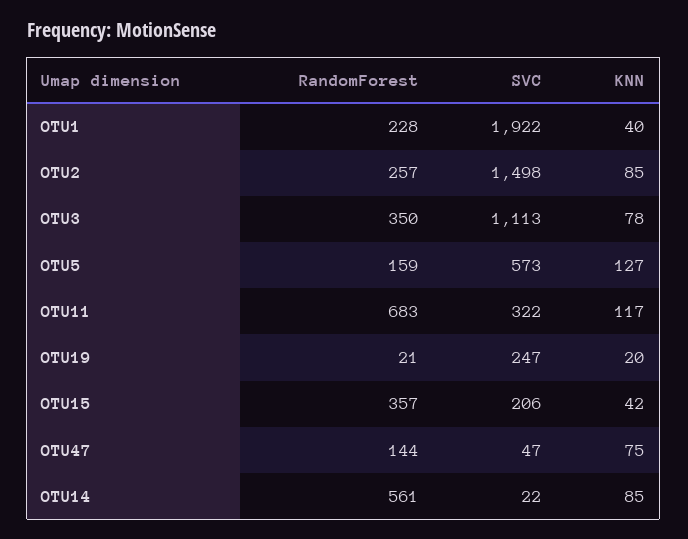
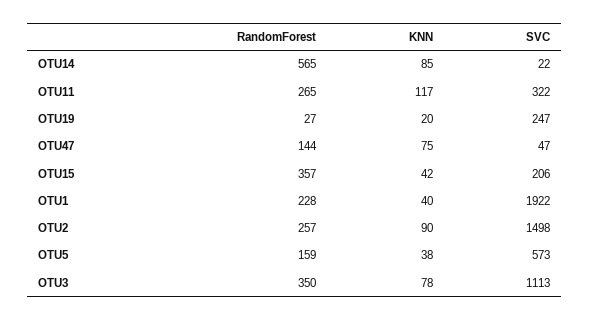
  {
    "RandomForest": {
      "OTU1": 228,
      "OTU2": 257,
      "OTU3": 350,
      "OTU5": 159,
-     "OTU11": 683,
+     "OTU11": 265,
-     "OTU19": 21,
+     "OTU19": 27,
      "OTU15": 357,
      "OTU47": 144,
-     "OTU14": 561
+     "OTU14": 565
    },
    "SVC": {
      "OTU1": 1922,
      "OTU2": 1498,
      "OTU3": 1113,
      "OTU5": 573,
      "OTU11": 322,
      "OTU19": 247,
      "OTU15": 206,
      "OTU47": 47,
      "OTU14": 22
    },
    "KNN": {
      "OTU1": 40,
-     "OTU2": 85,
+     "OTU2": 90,
      "OTU3": 78,
-     "OTU5": 127,
+     "OTU5": 38,
      "OTU11": 117,
      "OTU19": 20,
      "OTU15": 42,
      "OTU47": 75,
      "OTU14": 85
    }
  }

